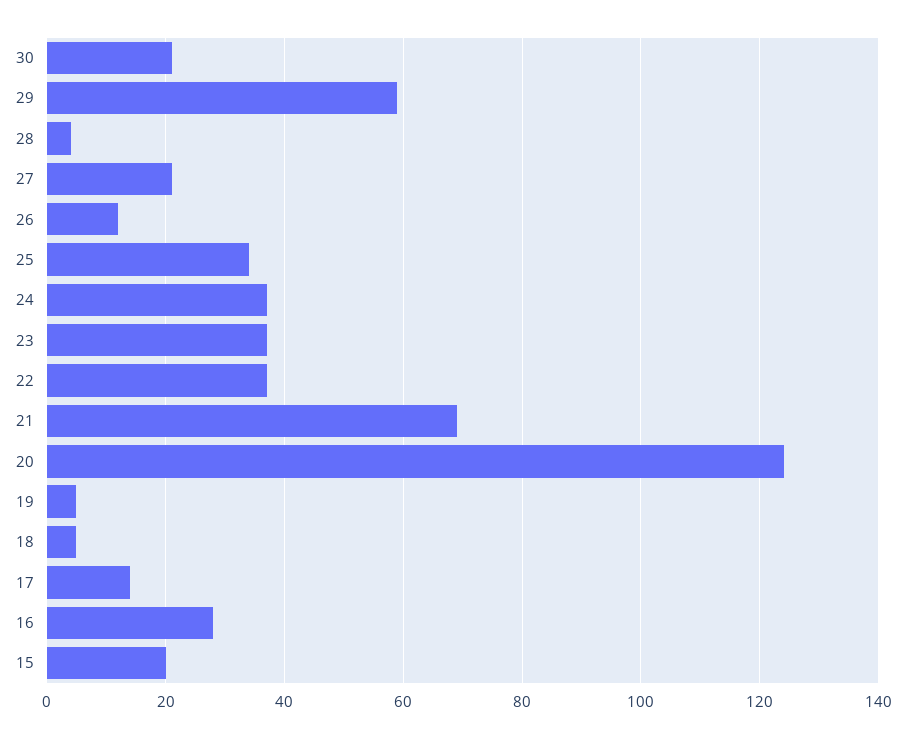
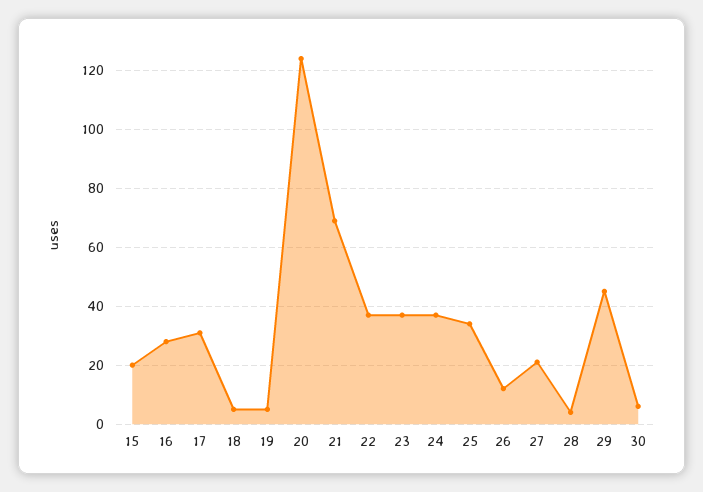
  {
-   "30": 20,
+   "30": 5,
-   "29": 60,
+   "29": 45,
    "28": 5,
    "27": 20,
    "26": 10,
    "25": 35,
    "24": 35,
    "23": 35,
    "22": 35,
    "21": 70,
    "20": 125,
    "19": 5,
    "18": 5,
-   "17": 15,
+   "17": 30,
    "16": 30,
    "15": 20
  }

